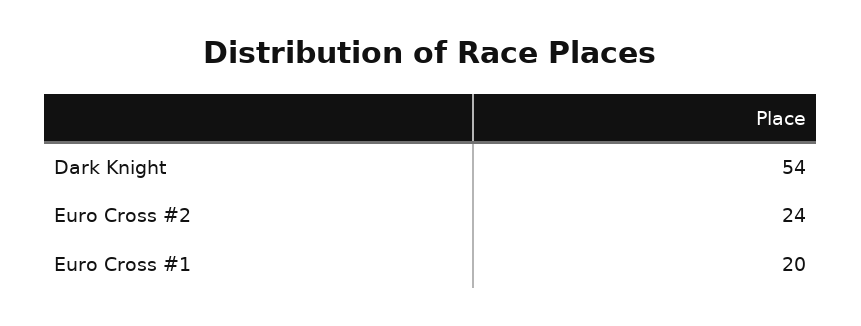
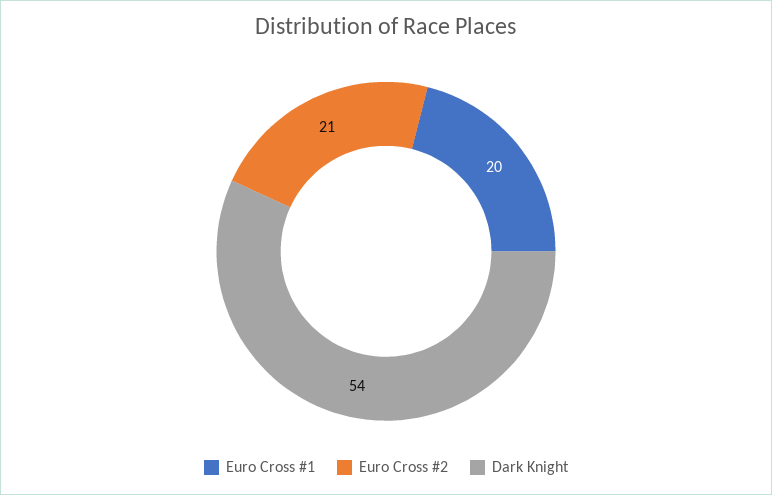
  {
    "Dark Knight": 54,
-   "Euro Cross #2": 24,
+   "Euro Cross #2": 21,
    "Euro Cross #1": 20
  }

